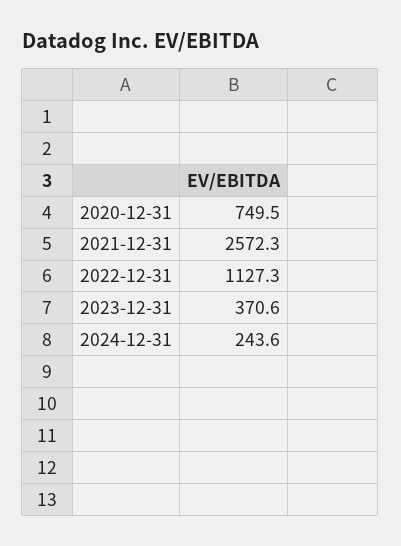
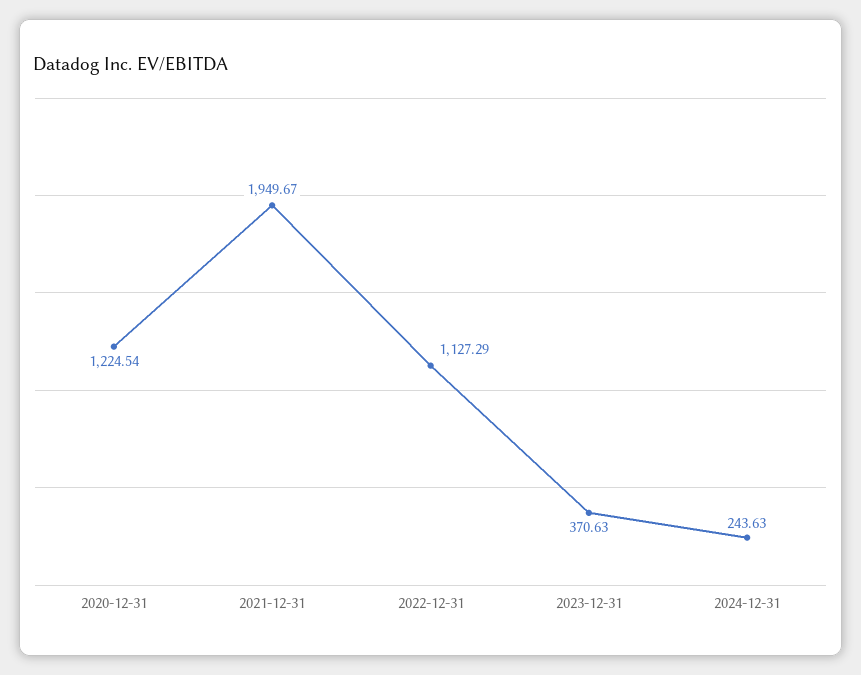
  {
-   "2020-12-31": 749.5,
+   "2020-12-31": 1224.54,
-   "2021-12-31": 2572.3,
+   "2021-12-31": 1949.67,
    "2022-12-31": 1127.29,
    "2023-12-31": 370.63,
    "2024-12-31": 243.63
  }

